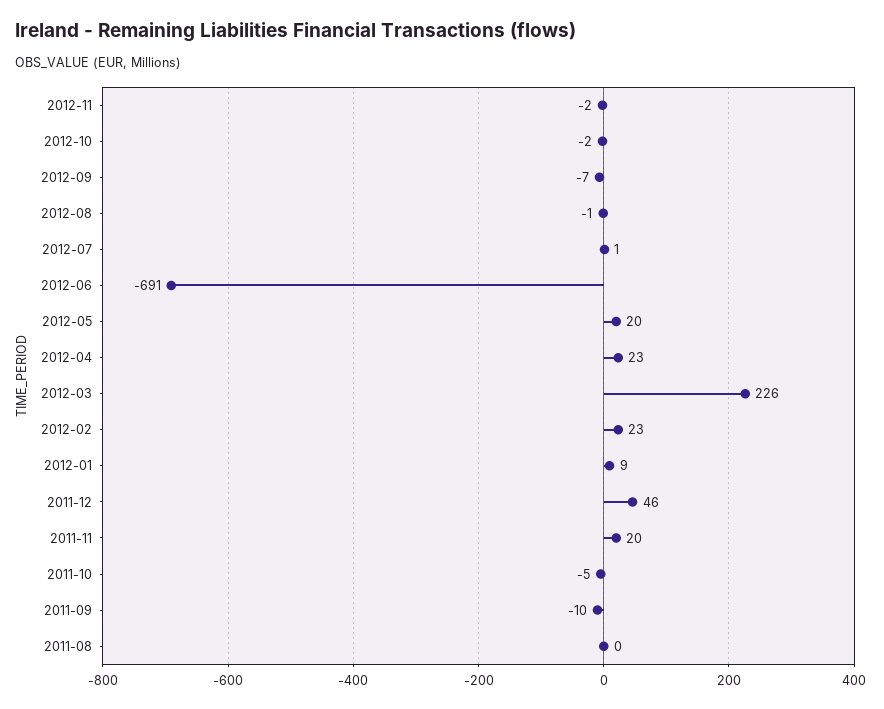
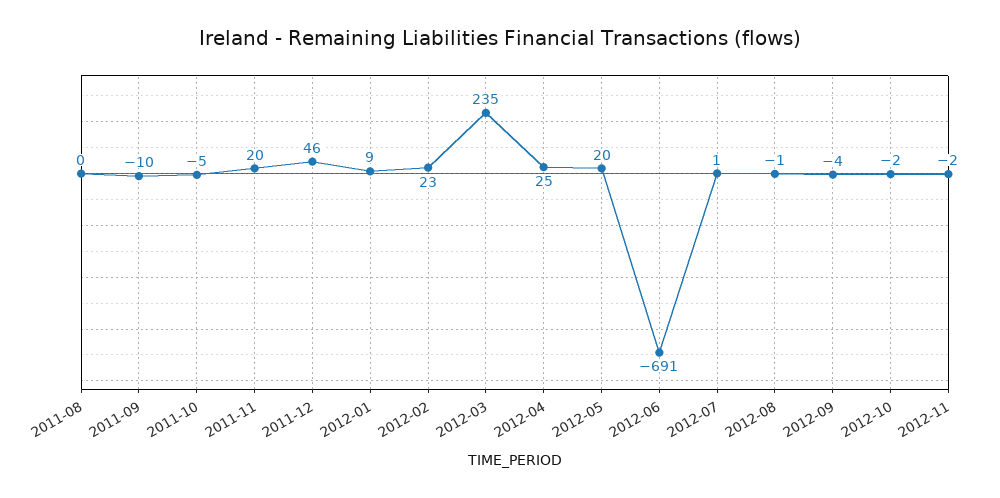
  {
    "2012-11": -2,
    "2012-10": -2,
-   "2012-09": -7,
+   "2012-09": -4,
    "2012-08": -1,
    "2012-07": 1,
    "2012-06": -691,
    "2012-05": 20,
-   "2012-04": 23,
+   "2012-04": 25,
-   "2012-03": 226,
+   "2012-03": 235,
    "2012-02": 23,
    "2012-01": 9,
    "2011-12": 46,
    "2011-11": 20,
    "2011-10": -5,
    "2011-09": -10,
    "2011-08": 0
  }

